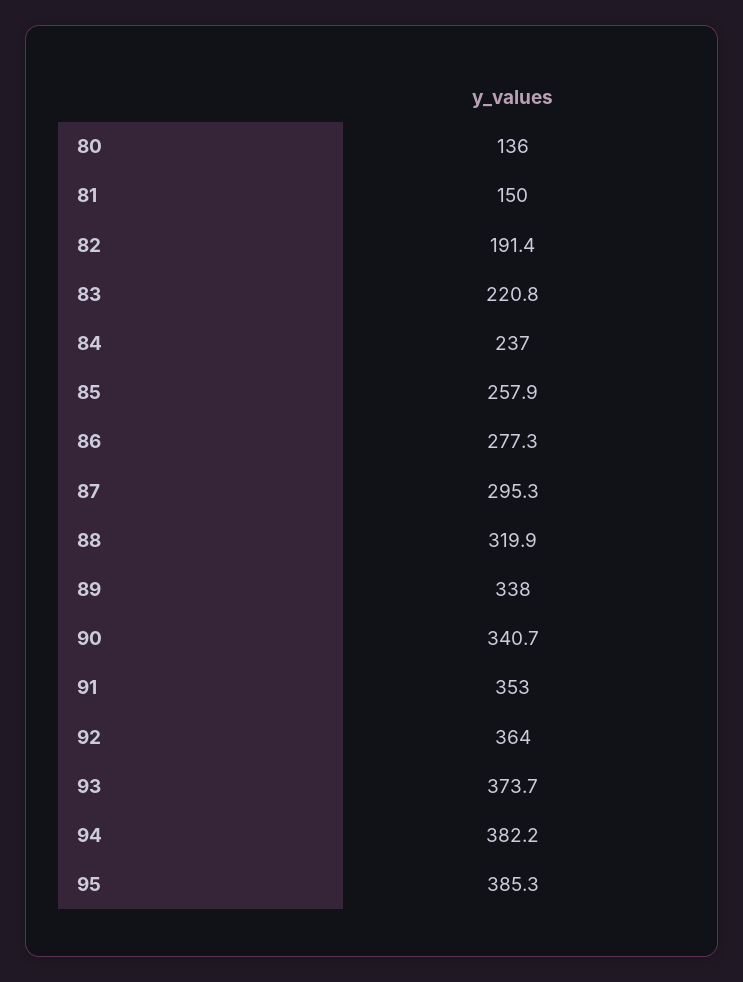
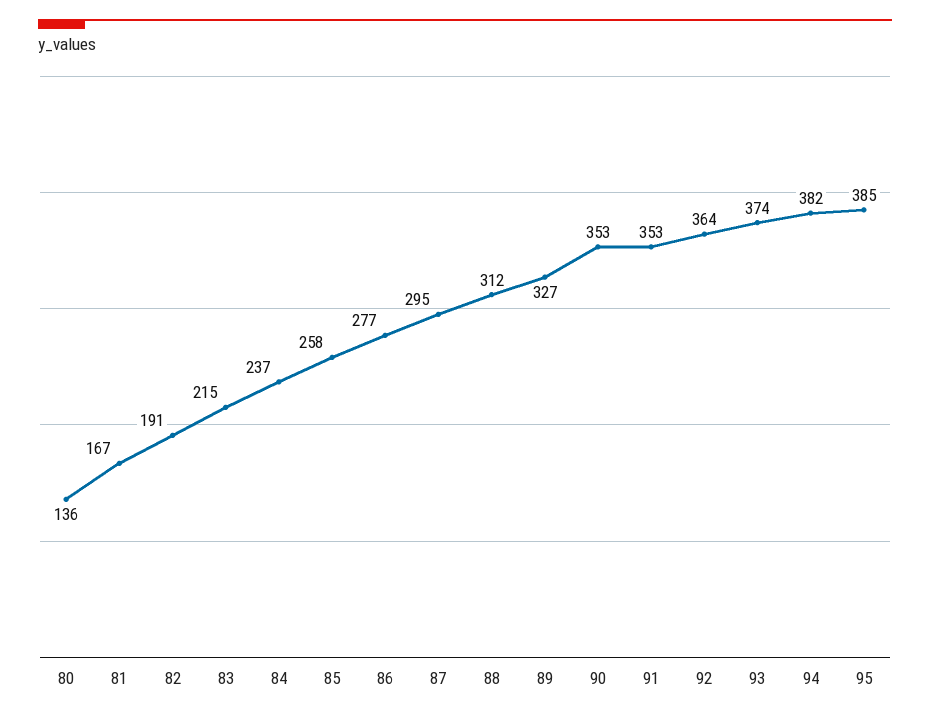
  {
    "80": 136,
-   "81": 150,
+   "81": 167,
    "82": 191.4,
-   "83": 220.8,
+   "83": 215,
    "84": 237,
    "85": 257.9,
    "86": 277.3,
    "87": 295.3,
-   "88": 319.9,
+   "88": 312,
-   "89": 338,
+   "89": 327,
-   "90": 340.7,
+   "90": 353,
    "91": 353,
    "92": 364,
    "93": 373.7,
    "94": 382.2,
    "95": 385.3
  }

